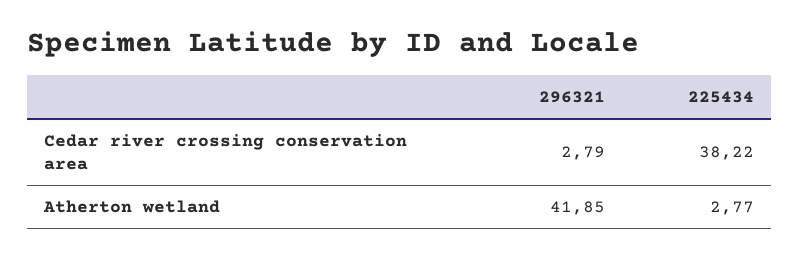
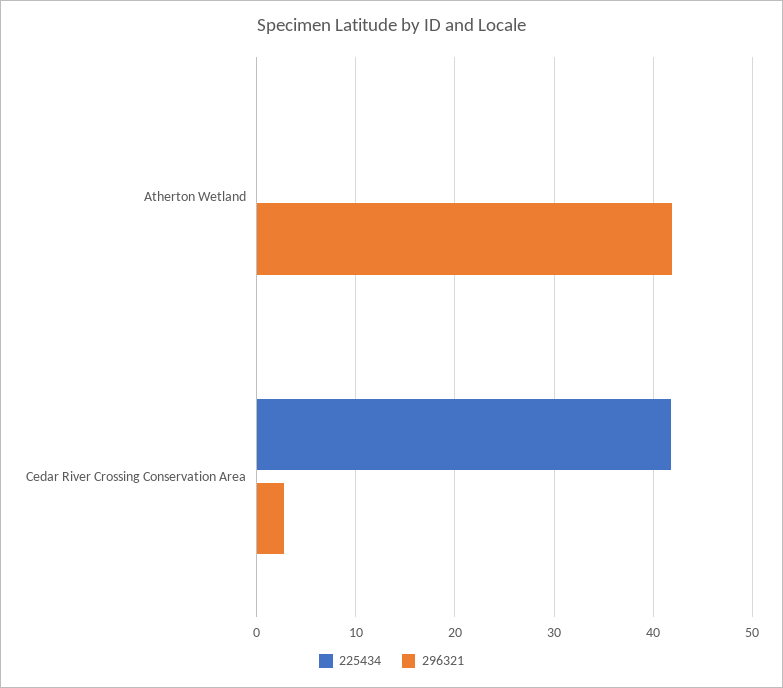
  {
    "296321": {
      "Cedar river crossing conservation area": 2.79,
      "Atherton wetland": 41.85
    },
    "225434": {
-     "Cedar river crossing conservation area": 38.22,
+     "Cedar river crossing conservation area": 42,
-     "Atherton wetland": 2.77
+     "Atherton wetland": 0
    }
  }

